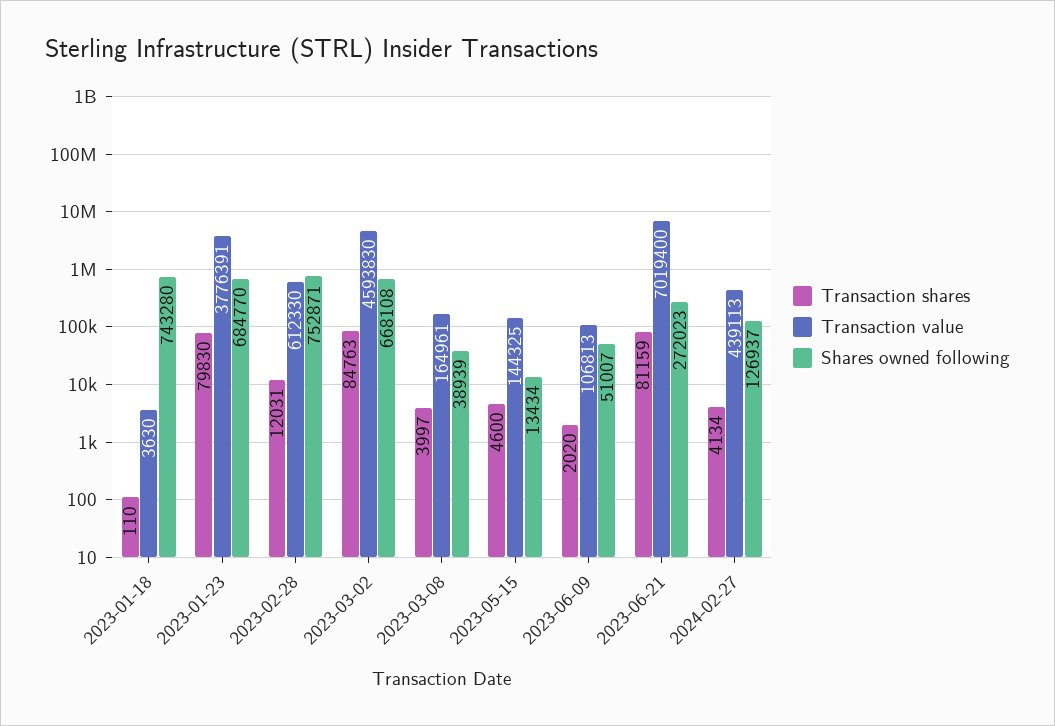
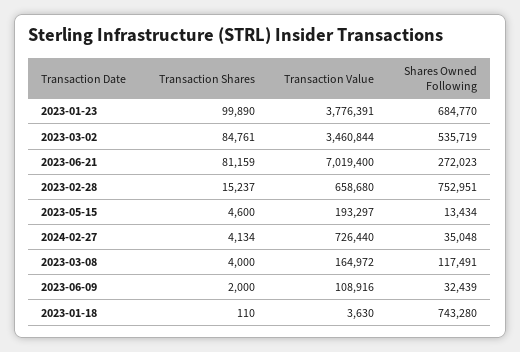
  {
    "Transaction shares": {
      "2023-01-18": 110,
-     "2023-01-23": 79830,
+     "2023-01-23": 99890,
-     "2023-02-28": 12031,
+     "2023-02-28": 15237,
-     "2023-03-02": 84763,
+     "2023-03-02": 84761,
-     "2023-03-08": 3997,
+     "2023-03-08": 4000,
      "2023-05-15": 4600,
-     "2023-06-09": 2020,
+     "2023-06-09": 2000,
      "2023-06-21": 81159,
      "2024-02-27": 4134
    },
    "Transaction value": {
      "2023-01-18": 3630,
      "2023-01-23": 3776391,
-     "2023-02-28": 612330,
+     "2023-02-28": 658680,
-     "2023-03-02": 4593830,
+     "2023-03-02": 3460844,
-     "2023-03-08": 164961,
+     "2023-03-08": 164972,
-     "2023-05-15": 144325,
+     "2023-05-15": 193297,
-     "2023-06-09": 106813,
+     "2023-06-09": 108916,
      "2023-06-21": 7019400,
-     "2024-02-27": 439113
+     "2024-02-27": 726440
    },
    "Shares owned following": {
      "2023-01-18": 743280,
      "2023-01-23": 684770,
-     "2023-02-28": 752871,
+     "2023-02-28": 752951,
-     "2023-03-02": 668108,
+     "2023-03-02": 535719,
-     "2023-03-08": 38939,
+     "2023-03-08": 117491,
      "2023-05-15": 13434,
-     "2023-06-09": 51007,
+     "2023-06-09": 32439,
      "2023-06-21": 272023,
-     "2024-02-27": 126937
+     "2024-02-27": 35048
    }
  }

